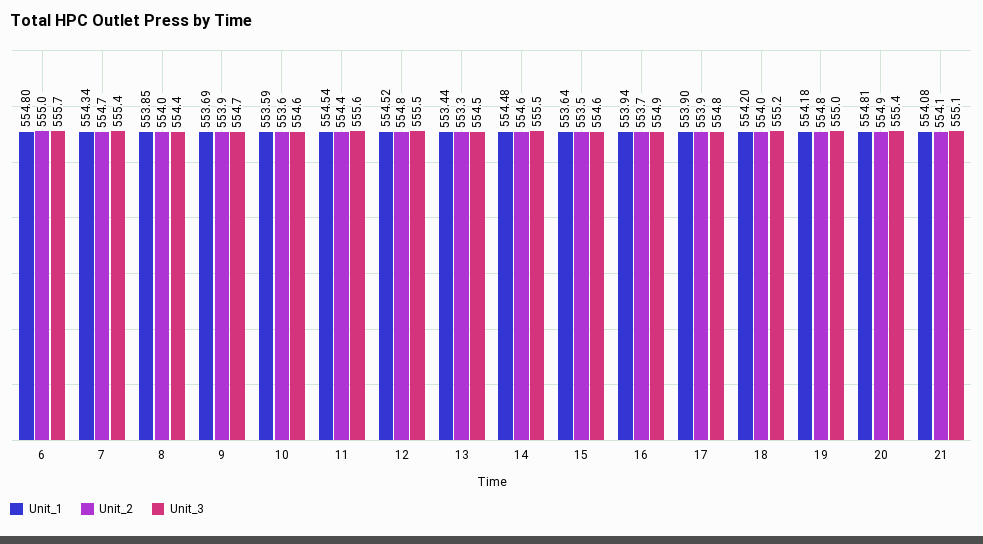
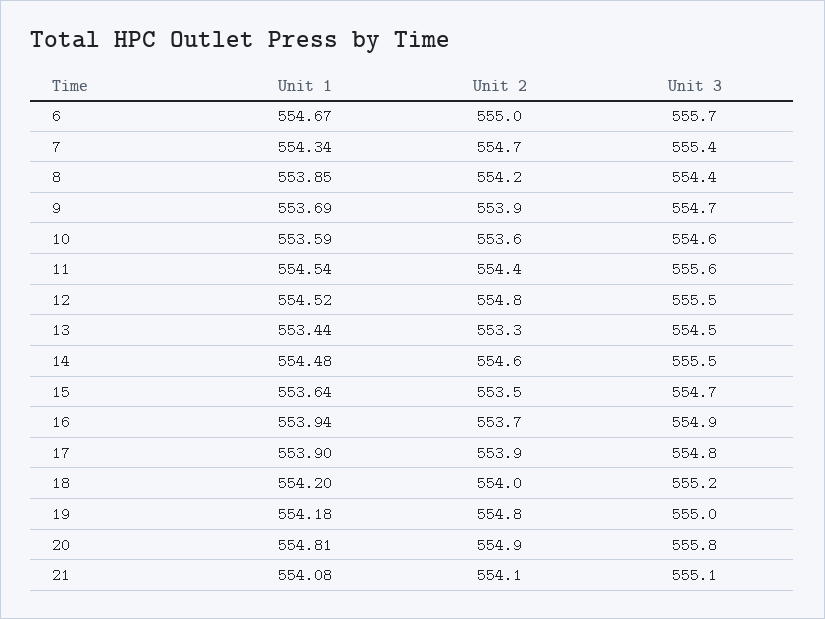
  {
    "Unit_1": {
-     "6": 554.8,
+     "6": 554.67,
      "7": 554.34,
      "8": 553.85,
      "9": 553.69,
      "10": 553.59,
      "11": 554.54,
      "12": 554.52,
      "13": 553.44,
      "14": 554.48,
      "15": 553.64,
      "16": 553.94,
      "17": 553.9,
      "18": 554.2,
      "19": 554.18,
      "20": 554.81,
      "21": 554.08
    },
    "Unit_2": {
      "6": 555,
      "7": 554.7,
-     "8": 554,
+     "8": 554.2,
      "9": 553.9,
      "10": 553.6,
      "11": 554.4,
      "12": 554.8,
      "13": 553.3,
      "14": 554.6,
      "15": 553.5,
      "16": 553.7,
      "17": 553.9,
      "18": 554,
      "19": 554.8,
      "20": 554.9,
      "21": 554.1
    },
    "Unit_3": {
      "6": 555.7,
      "7": 555.4,
      "8": 554.4,
      "9": 554.7,
      "10": 554.6,
      "11": 555.6,
      "12": 555.5,
      "13": 554.5,
      "14": 555.5,
-     "15": 554.6,
+     "15": 554.7,
      "16": 554.9,
      "17": 554.8,
      "18": 555.2,
      "19": 555,
-     "20": 555.4,
+     "20": 555.8,
      "21": 555.1
    }
  }

